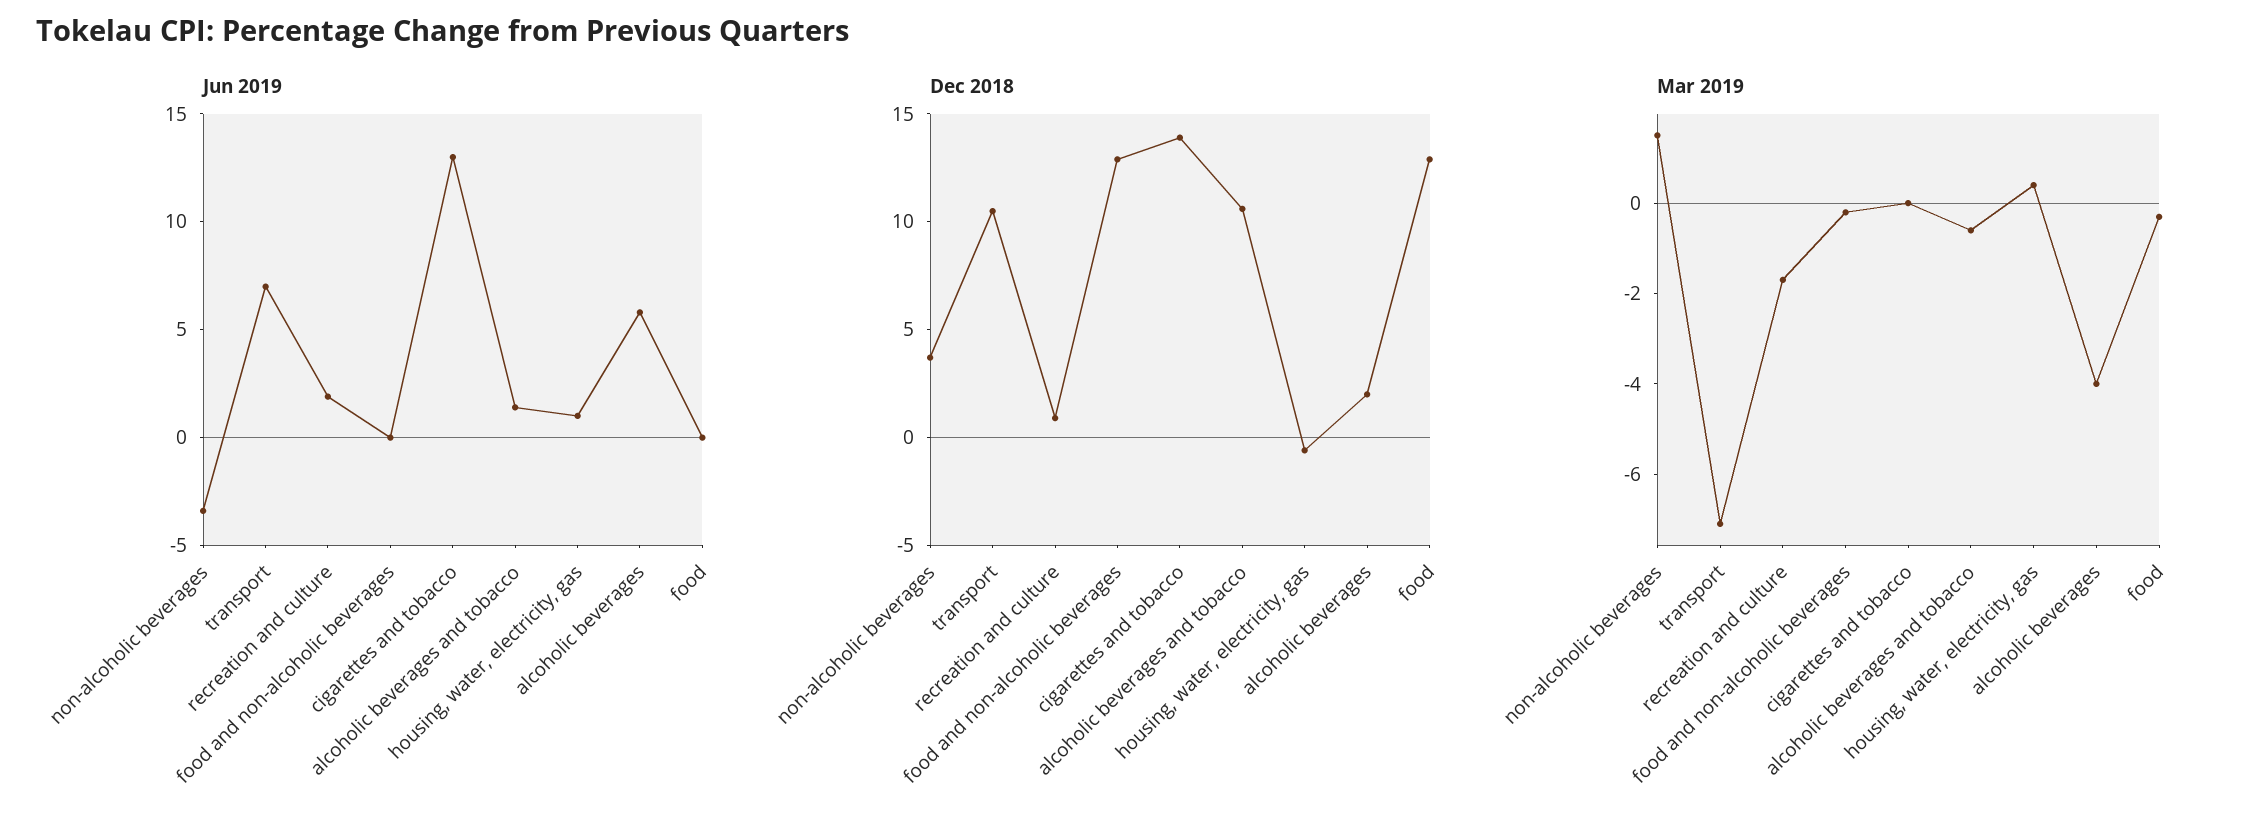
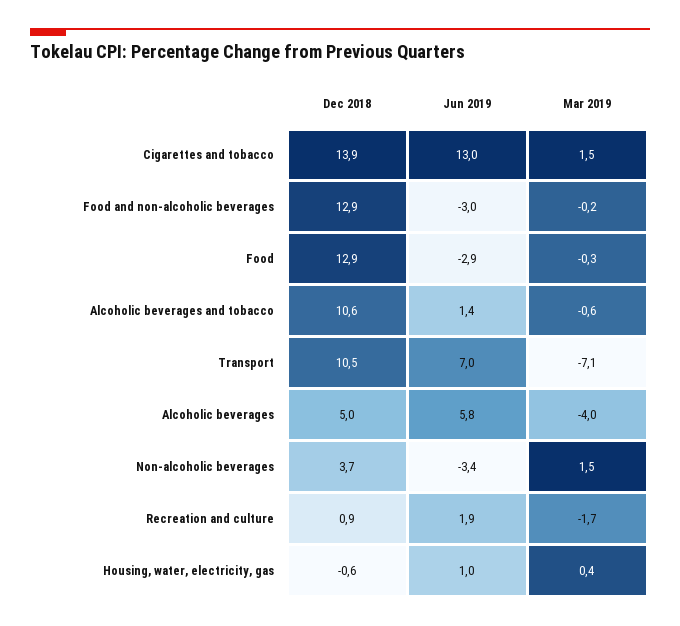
  {
    "Jun 2019": {
      "non-alcoholic beverages": -3.4,
      "transport": 7,
      "recreation and culture": 1.9,
-     "food and non-alcoholic beverages": 0,
+     "food and non-alcoholic beverages": -3,
      "cigarettes and tobacco": 13,
      "alcoholic beverages and tobacco": 1.4,
      "housing, water, electricity, gas": 1,
      "alcoholic beverages": 5.8,
-     "food": 0
+     "food": -2.9
    },
    "Dec 2018": {
      "non-alcoholic beverages": 3.7,
      "transport": 10.5,
      "recreation and culture": 0.9,
      "food and non-alcoholic beverages": 12.9,
      "cigarettes and tobacco": 13.9,
      "alcoholic beverages and tobacco": 10.6,
      "housing, water, electricity, gas": -0.6,
-     "alcoholic beverages": 2,
+     "alcoholic beverages": 5,
      "food": 12.9
    },
    "Mar 2019": {
      "non-alcoholic beverages": 1.5,
      "transport": -7.1,
      "recreation and culture": -1.7,
      "food and non-alcoholic beverages": -0.2,
-     "cigarettes and tobacco": 0,
+     "cigarettes and tobacco": 1.5,
      "alcoholic beverages and tobacco": -0.6,
      "housing, water, electricity, gas": 0.4,
      "alcoholic beverages": -4,
      "food": -0.3
    }
  }

